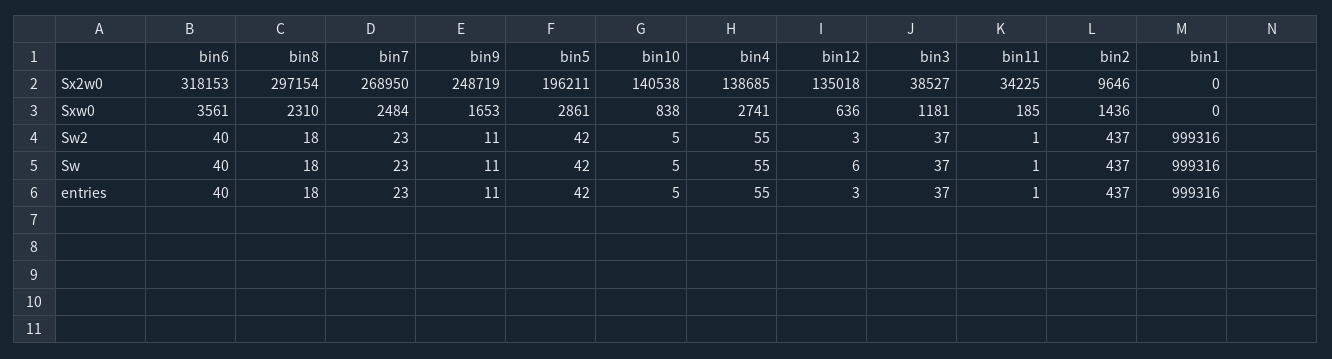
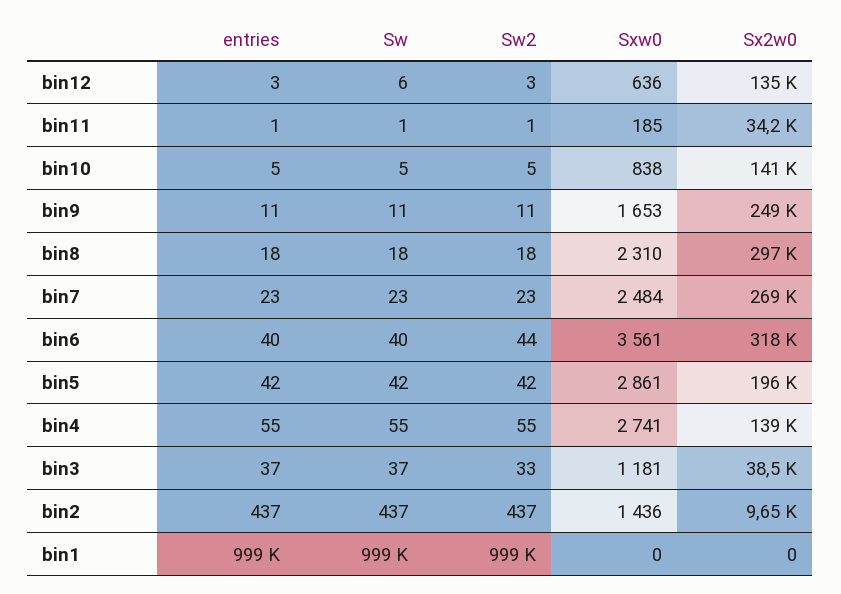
  {
    "bin6": {
      "Sx2w0": 318153,
      "Sxw0": 3561,
-     "Sw2": 40,
+     "Sw2": 44,
      "Sw": 40,
      "entries": 40
    },
    "bin8": {
      "Sx2w0": 297154,
      "Sxw0": 2310,
      "Sw2": 18,
      "Sw": 18,
      "entries": 18
    },
    "bin7": {
      "Sx2w0": 268950,
      "Sxw0": 2484,
      "Sw2": 23,
      "Sw": 23,
      "entries": 23
    },
    "bin9": {
      "Sx2w0": 248719,
      "Sxw0": 1653,
      "Sw2": 11,
      "Sw": 11,
      "entries": 11
    },
    "bin5": {
      "Sx2w0": 196211,
      "Sxw0": 2861,
      "Sw2": 42,
      "Sw": 42,
      "entries": 42
    },
    "bin10": {
      "Sx2w0": 140538,
      "Sxw0": 838,
      "Sw2": 5,
      "Sw": 5,
      "entries": 5
    },
    "bin4": {
      "Sx2w0": 138685,
      "Sxw0": 2741,
      "Sw2": 55,
      "Sw": 55,
      "entries": 55
    },
    "bin12": {
      "Sx2w0": 135018,
      "Sxw0": 636,
      "Sw2": 3,
      "Sw": 6,
      "entries": 3
    },
    "bin3": {
      "Sx2w0": 38527,
      "Sxw0": 1181,
-     "Sw2": 37,
+     "Sw2": 33,
      "Sw": 37,
      "entries": 37
    },
    "bin11": {
      "Sx2w0": 34225,
      "Sxw0": 185,
      "Sw2": 1,
      "Sw": 1,
      "entries": 1
    },
    "bin2": {
      "Sx2w0": 9646,
      "Sxw0": 1436,
      "Sw2": 437,
      "Sw": 437,
      "entries": 437
    },
    "bin1": {
      "Sx2w0": 0,
      "Sxw0": 0,
      "Sw2": 999316,
      "Sw": 999316,
      "entries": 999316
    }
  }

